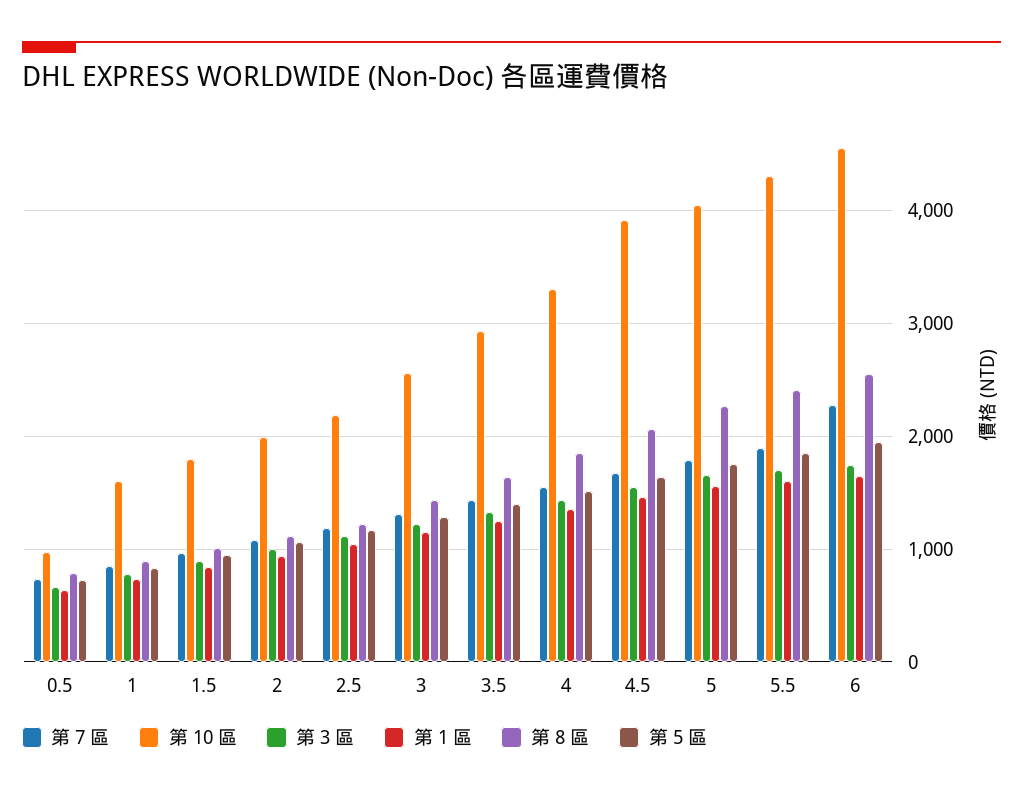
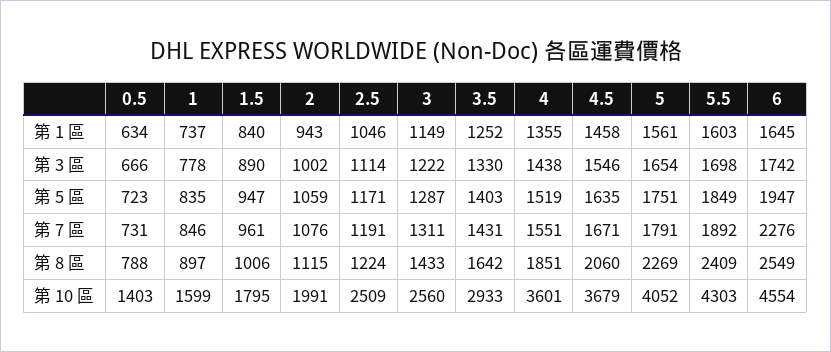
  {
    "第 7 區": {
      "0.5": 731,
      "1": 846,
      "1.5": 961,
      "2": 1076,
      "2.5": 1191,
      "3": 1311,
      "3.5": 1431,
      "4": 1551,
      "4.5": 1671,
      "5": 1791,
      "5.5": 1892,
      "6": 2276
    },
    "第 10 區": {
-     "0.5": 1000,
+     "0.5": 1403,
      "1": 1599,
      "1.5": 1795,
      "2": 1991,
-     "2.5": 2200,
+     "2.5": 2509,
      "3": 2560,
      "3.5": 2933,
-     "4": 3300,
+     "4": 3601,
-     "4.5": 3900,
+     "4.5": 3679,
      "5": 4052,
      "5.5": 4303,
      "6": 4554
    },
    "第 3 區": {
      "0.5": 666,
      "1": 778,
      "1.5": 890,
      "2": 1002,
      "2.5": 1114,
      "3": 1222,
      "3.5": 1330,
      "4": 1438,
      "4.5": 1546,
      "5": 1654,
      "5.5": 1698,
      "6": 1742
    },
    "第 1 區": {
      "0.5": 634,
      "1": 737,
      "1.5": 840,
      "2": 943,
      "2.5": 1046,
      "3": 1149,
      "3.5": 1252,
      "4": 1355,
      "4.5": 1458,
      "5": 1561,
      "5.5": 1603,
      "6": 1645
    },
    "第 8 區": {
      "0.5": 788,
      "1": 897,
      "1.5": 1006,
      "2": 1115,
      "2.5": 1224,
      "3": 1433,
      "3.5": 1642,
      "4": 1851,
      "4.5": 2060,
      "5": 2269,
      "5.5": 2409,
      "6": 2549
    },
    "第 5 區": {
      "0.5": 723,
      "1": 835,
      "1.5": 947,
      "2": 1059,
      "2.5": 1171,
      "3": 1287,
      "3.5": 1403,
      "4": 1519,
      "4.5": 1635,
      "5": 1751,
      "5.5": 1849,
      "6": 1947
    }
  }

